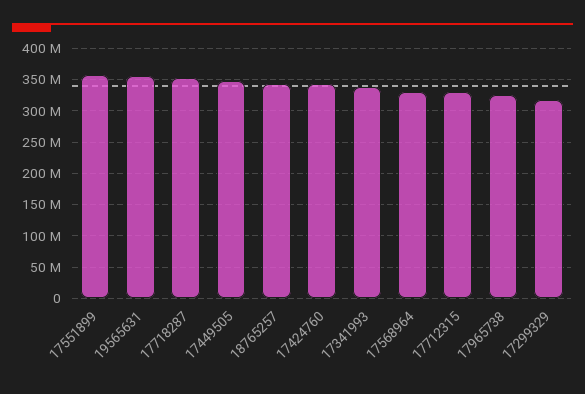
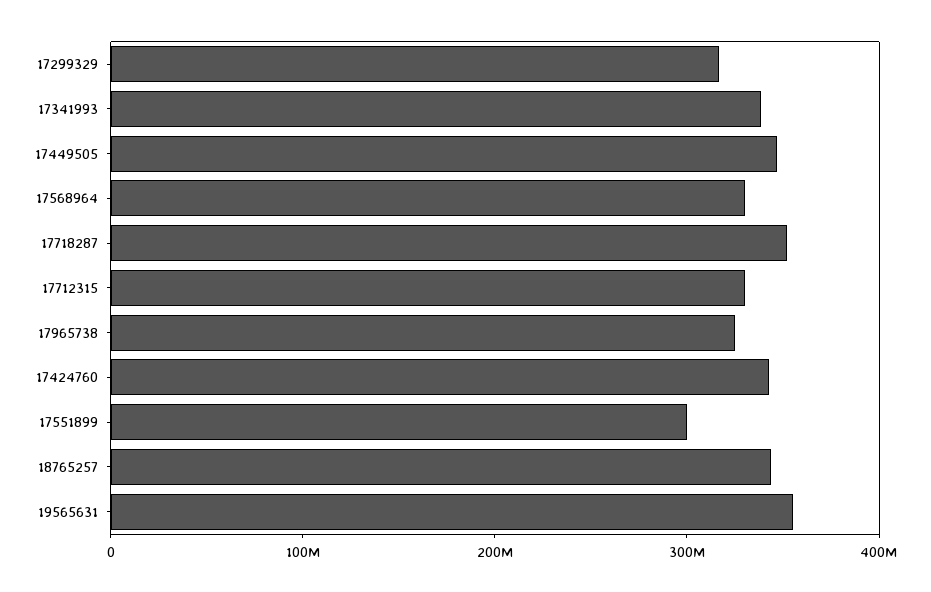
  {
-   "17551899": 360000000,
+   "17551899": 300000000,
    "19565631": 360000000,
    "17718287": 350000000,
    "17449505": 350000000,
    "18765257": 340000000,
    "17424760": 340000000,
    "17341993": 340000000,
    "17568964": 330000000,
    "17712315": 330000000,
    "17965738": 330000000,
    "17299329": 320000000
  }

